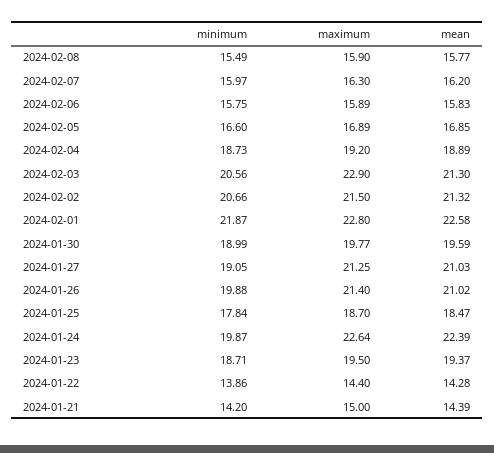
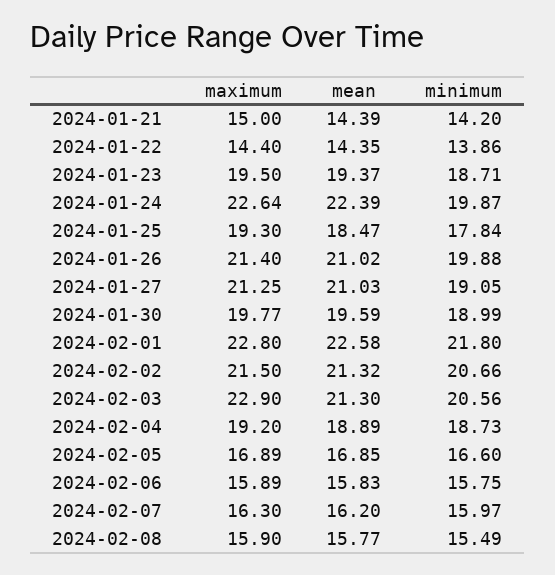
  {
    "minimum": {
      "2024-02-08": 15.49,
      "2024-02-07": 15.97,
      "2024-02-06": 15.75,
      "2024-02-05": 16.6,
      "2024-02-04": 18.73,
      "2024-02-03": 20.56,
      "2024-02-02": 20.66,
-     "2024-02-01": 21.87,
+     "2024-02-01": 21.8,
      "2024-01-30": 18.99,
      "2024-01-27": 19.05,
      "2024-01-26": 19.88,
      "2024-01-25": 17.84,
      "2024-01-24": 19.87,
      "2024-01-23": 18.71,
      "2024-01-22": 13.86,
      "2024-01-21": 14.2
    },
    "maximum": {
      "2024-02-08": 15.9,
      "2024-02-07": 16.3,
      "2024-02-06": 15.89,
      "2024-02-05": 16.89,
      "2024-02-04": 19.2,
      "2024-02-03": 22.9,
      "2024-02-02": 21.5,
      "2024-02-01": 22.8,
      "2024-01-30": 19.77,
      "2024-01-27": 21.25,
      "2024-01-26": 21.4,
-     "2024-01-25": 18.7,
+     "2024-01-25": 19.3,
      "2024-01-24": 22.64,
      "2024-01-23": 19.5,
      "2024-01-22": 14.4,
      "2024-01-21": 15
    },
    "mean": {
      "2024-02-08": 15.77,
      "2024-02-07": 16.2,
      "2024-02-06": 15.83,
      "2024-02-05": 16.85,
      "2024-02-04": 18.89,
      "2024-02-03": 21.3,
      "2024-02-02": 21.32,
      "2024-02-01": 22.58,
      "2024-01-30": 19.59,
      "2024-01-27": 21.03,
      "2024-01-26": 21.02,
      "2024-01-25": 18.47,
      "2024-01-24": 22.39,
      "2024-01-23": 19.37,
-     "2024-01-22": 14.28,
+     "2024-01-22": 14.35,
      "2024-01-21": 14.39
    }
  }

